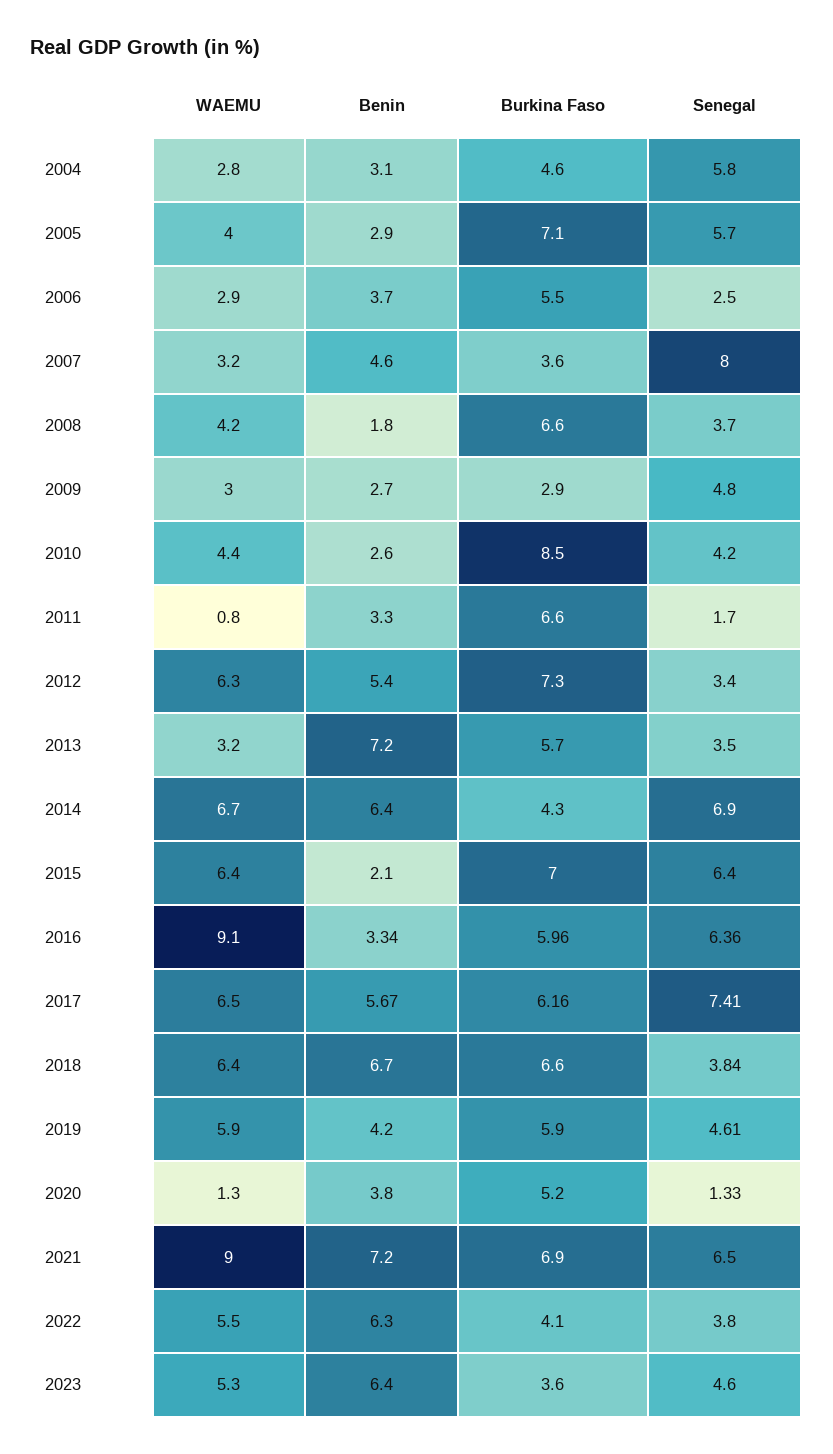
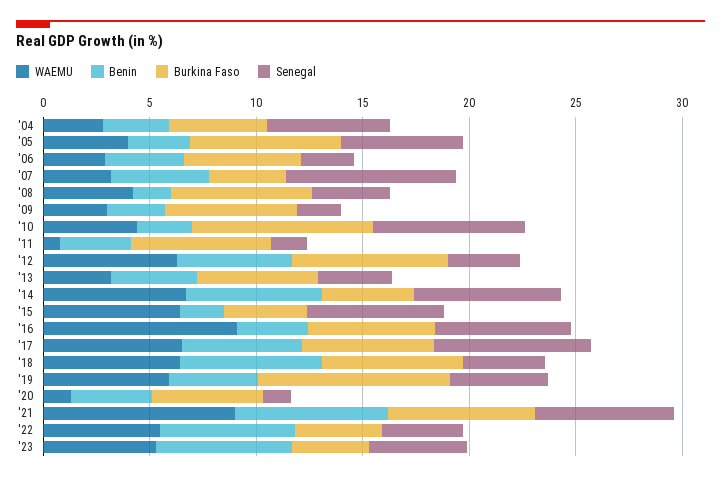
  {
    "WAEMU": {
      "2004": 2.8,
      "2005": 4,
      "2006": 2.9,
      "2007": 3.2,
      "2008": 4.2,
      "2009": 3,
      "2010": 4.4,
      "2011": 0.8,
      "2012": 6.3,
      "2013": 3.2,
      "2014": 6.7,
      "2015": 6.4,
      "2016": 9.1,
      "2017": 6.5,
      "2018": 6.4,
      "2019": 5.9,
      "2020": 1.3,
      "2021": 9,
      "2022": 5.5,
      "2023": 5.3
    },
    "Benin": {
      "2004": 3.1,
      "2005": 2.9,
      "2006": 3.7,
      "2007": 4.6,
      "2008": 1.8,
      "2009": 2.7,
      "2010": 2.6,
      "2011": 3.3,
      "2012": 5.4,
-     "2013": 7.2,
+     "2013": 4,
      "2014": 6.4,
      "2015": 2.1,
      "2016": 3.34,
      "2017": 5.67,
      "2018": 6.7,
      "2019": 4.2,
      "2020": 3.8,
      "2021": 7.2,
      "2022": 6.3,
      "2023": 6.4
    },
    "Burkina Faso": {
      "2004": 4.6,
      "2005": 7.1,
      "2006": 5.5,
      "2007": 3.6,
      "2008": 6.6,
-     "2009": 2.9,
+     "2009": 6,
      "2010": 8.5,
      "2011": 6.6,
      "2012": 7.3,
      "2013": 5.7,
      "2014": 4.3,
-     "2015": 7,
+     "2015": 4,
      "2016": 5.96,
      "2017": 6.16,
      "2018": 6.6,
-     "2019": 5.9,
+     "2019": 9,
      "2020": 5.2,
      "2021": 6.9,
      "2022": 4.1,
      "2023": 3.6
    },
    "Senegal": {
      "2004": 5.8,
      "2005": 5.7,
      "2006": 2.5,
      "2007": 8,
      "2008": 3.7,
-     "2009": 4.8,
+     "2009": 2,
-     "2010": 4.2,
+     "2010": 7,
      "2011": 1.7,
      "2012": 3.4,
      "2013": 3.5,
      "2014": 6.9,
      "2015": 6.4,
      "2016": 6.36,
      "2017": 7.41,
      "2018": 3.84,
      "2019": 4.61,
      "2020": 1.33,
      "2021": 6.5,
      "2022": 3.8,
      "2023": 4.6
    }
  }

